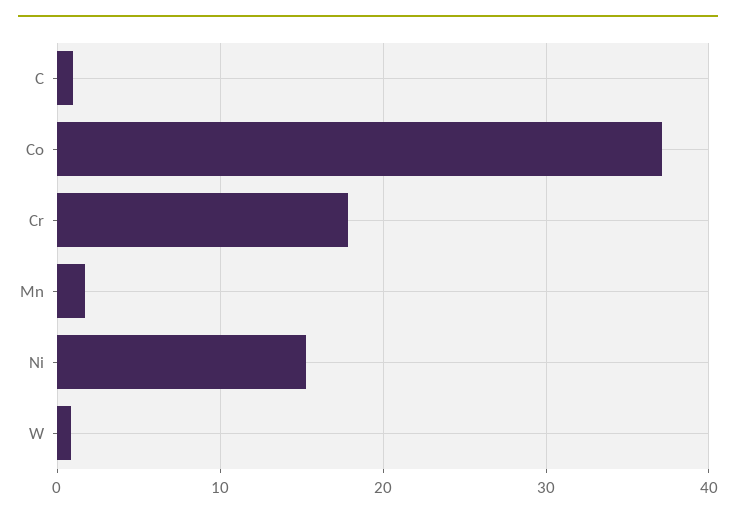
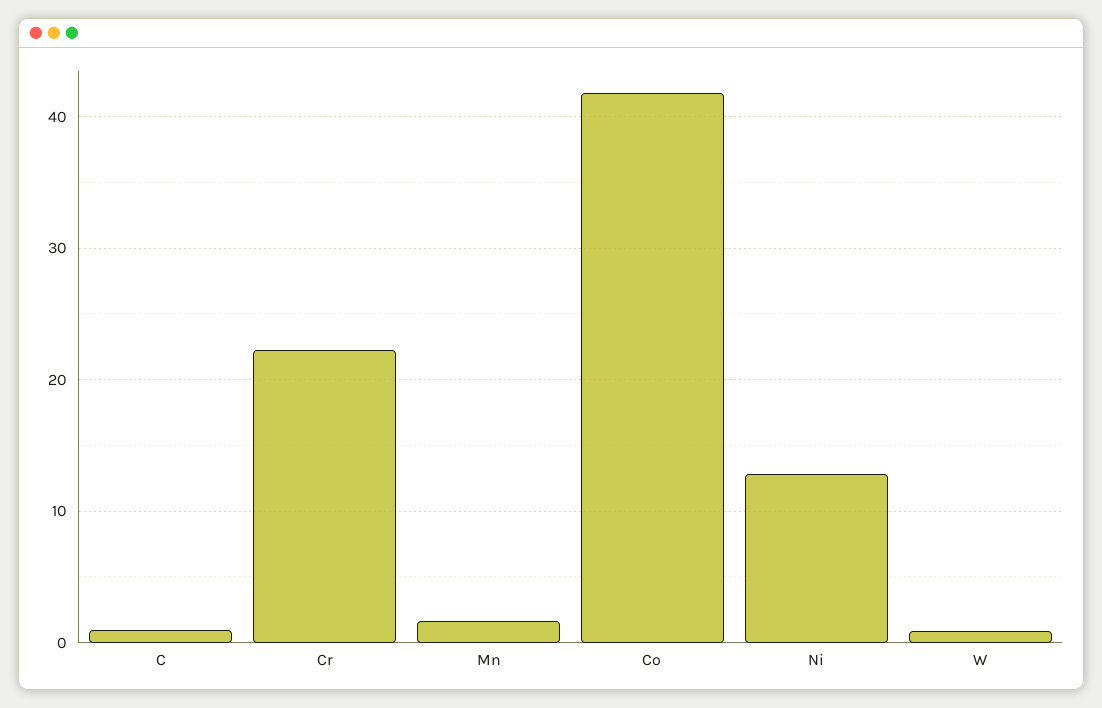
  {
    "C": 1,
-   "Co": 37,
+   "Co": 42,
-   "Cr": 18,
+   "Cr": 22,
    "Mn": 2,
-   "Ni": 15,
+   "Ni": 13,
    "W": 1
  }

